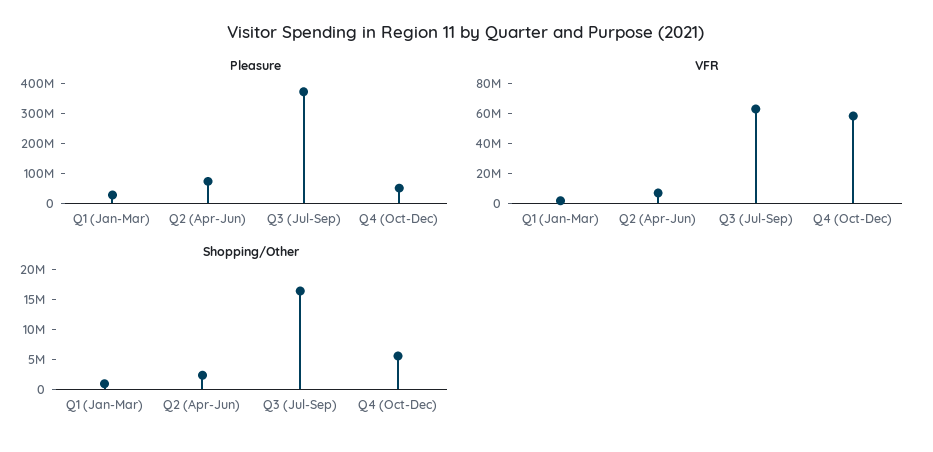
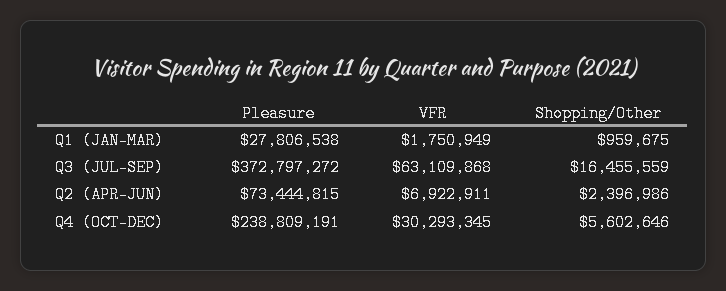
  {
    "Pleasure": {
      "Q1 (Jan-Mar)": 27806538,
      "Q2 (Apr-Jun)": 73444815,
      "Q3 (Jul-Sep)": 372797272,
-     "Q4 (Oct-Dec)": 50000000
+     "Q4 (Oct-Dec)": 238809191
    },
    "VFR": {
      "Q1 (Jan-Mar)": 1750949,
      "Q2 (Apr-Jun)": 6922911,
      "Q3 (Jul-Sep)": 63109868,
-     "Q4 (Oct-Dec)": 60000000
+     "Q4 (Oct-Dec)": 30293345
    },
    "Shopping/Other": {
      "Q1 (Jan-Mar)": 959675,
      "Q2 (Apr-Jun)": 2396986,
      "Q3 (Jul-Sep)": 16455559,
      "Q4 (Oct-Dec)": 5602646
    }
  }

